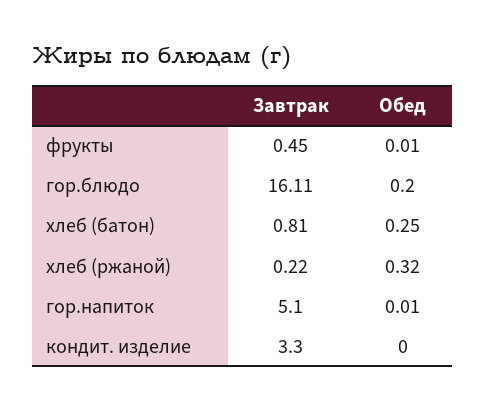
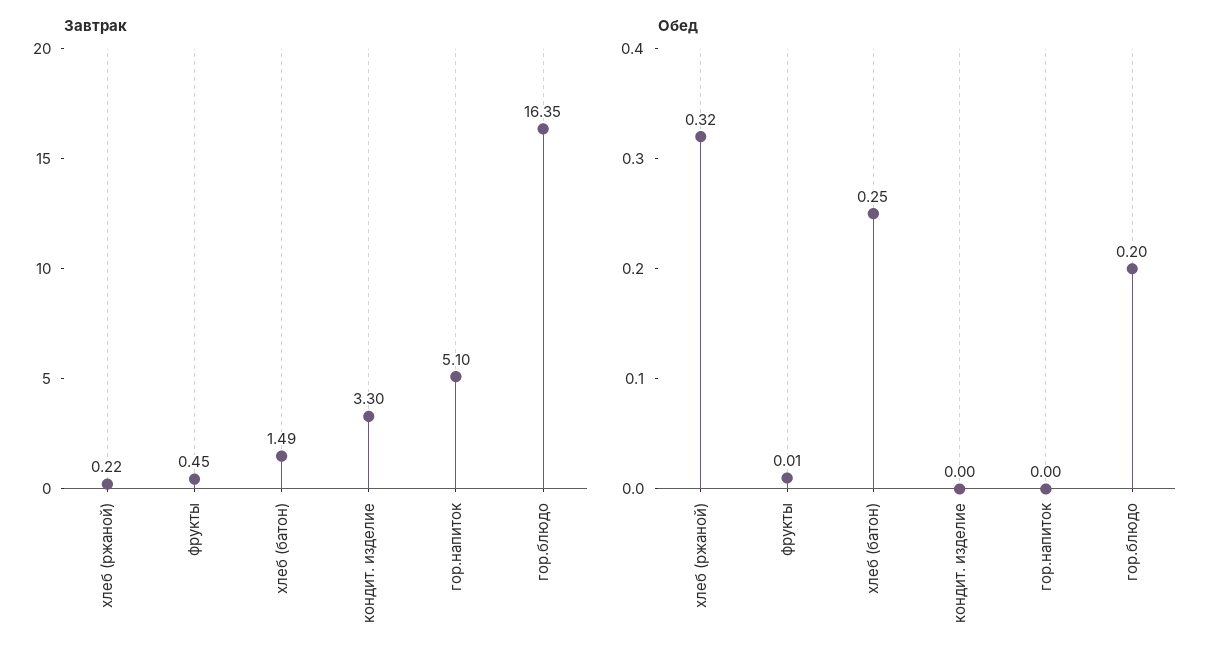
  {
    "Завтрак": {
      "фрукты": 0.45,
-     "гор.блюдо": 16.11,
+     "гор.блюдо": 16.35,
-     "хлеб (батон)": 0.81,
+     "хлеб (батон)": 1.49,
      "хлеб (ржаной)": 0.22,
      "гор.напиток": 5.1,
      "кондит. изделие": 3.3
    },
    "Обед": {
      "фрукты": 0.01,
      "гор.блюдо": 0.2,
      "хлеб (батон)": 0.25,
      "хлеб (ржаной)": 0.32,
-     "гор.напиток": 0.01,
+     "гор.напиток": 0,
      "кондит. изделие": 0
    }
  }

